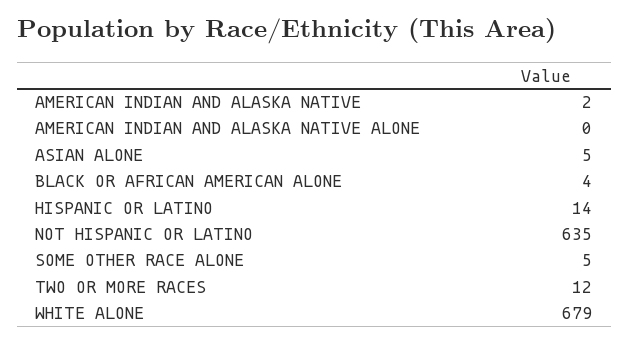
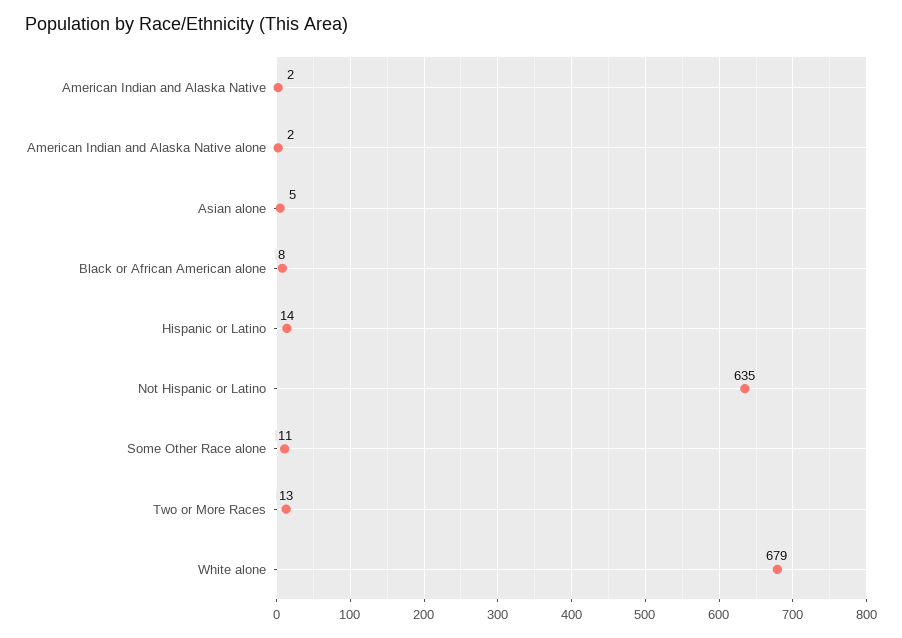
  {
    "AMERICAN INDIAN AND ALASKA NATIVE": 2,
-   "AMERICAN INDIAN AND ALASKA NATIVE ALONE": 0,
+   "AMERICAN INDIAN AND ALASKA NATIVE ALONE": 2,
    "ASIAN ALONE": 5,
-   "BLACK OR AFRICAN AMERICAN ALONE": 4,
+   "BLACK OR AFRICAN AMERICAN ALONE": 8,
    "HISPANIC OR LATINO": 14,
    "NOT HISPANIC OR LATINO": 635,
-   "SOME OTHER RACE ALONE": 5,
+   "SOME OTHER RACE ALONE": 11,
-   "TWO OR MORE RACES": 12,
+   "TWO OR MORE RACES": 13,
    "WHITE ALONE": 679
  }

